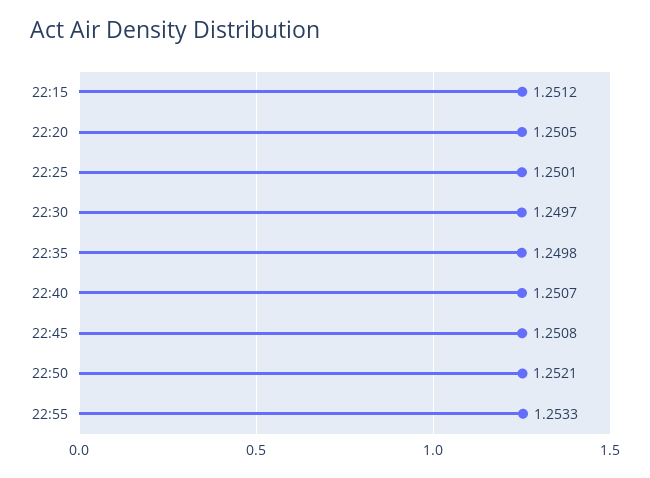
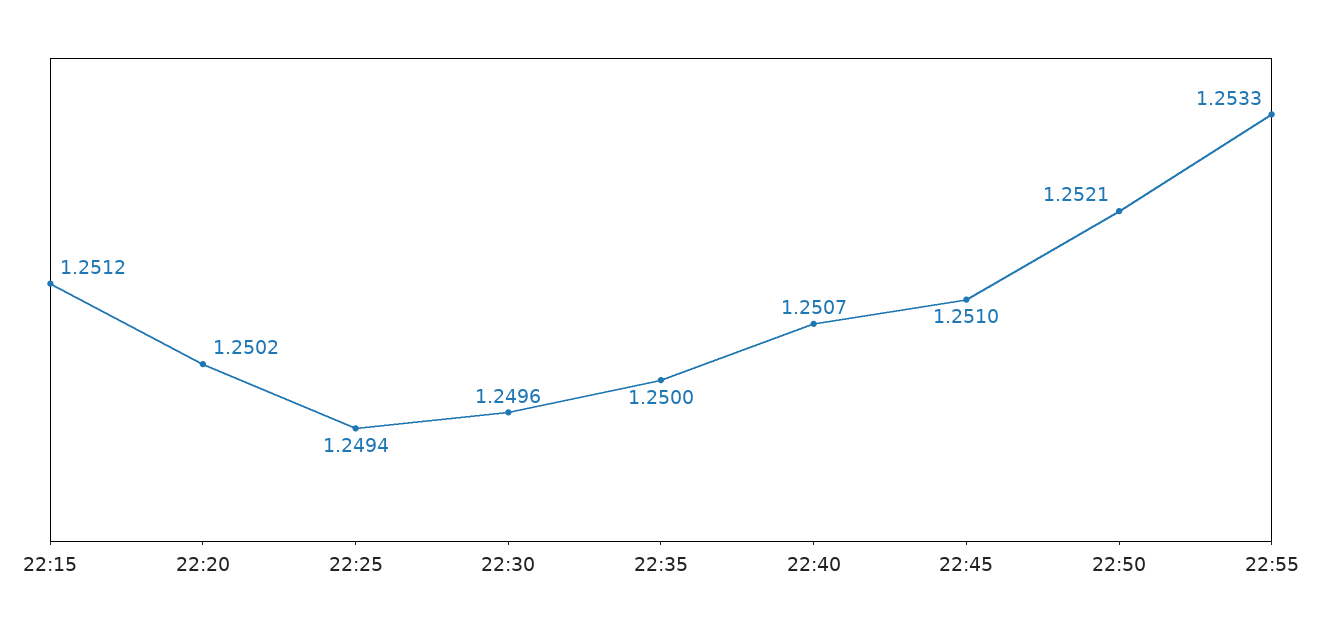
  {
    "22:15": 1.2512,
-   "22:20": 1.2505,
+   "22:20": 1.2502,
-   "22:25": 1.2501,
+   "22:25": 1.2494,
-   "22:30": 1.2497,
+   "22:30": 1.2496,
-   "22:35": 1.2498,
+   "22:35": 1.25,
    "22:40": 1.2507,
-   "22:45": 1.2508,
+   "22:45": 1.251,
    "22:50": 1.2521,
    "22:55": 1.2533
  }

